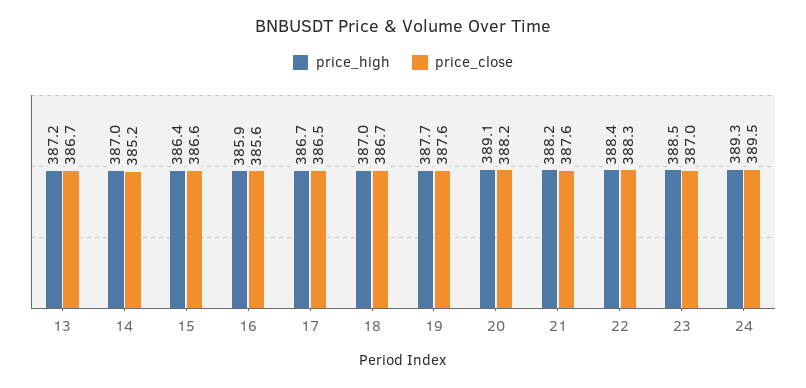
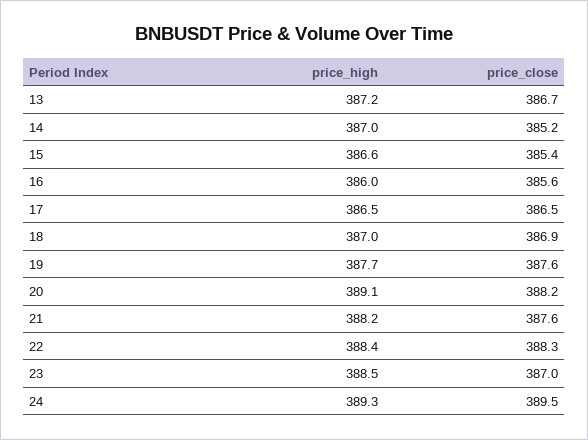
  {
    "price_high": {
      "13": 387.2,
      "14": 387,
-     "15": 386.4,
+     "15": 386.6,
-     "16": 385.9,
+     "16": 386,
-     "17": 386.7,
+     "17": 386.5,
      "18": 387,
      "19": 387.7,
      "20": 389.1,
      "21": 388.2,
      "22": 388.4,
      "23": 388.5,
      "24": 389.3
    },
    "price_close": {
      "13": 386.7,
      "14": 385.2,
-     "15": 386.6,
+     "15": 385.4,
      "16": 385.6,
      "17": 386.5,
-     "18": 386.7,
+     "18": 386.9,
      "19": 387.6,
      "20": 388.2,
      "21": 387.6,
      "22": 388.3,
      "23": 387,
      "24": 389.5
    }
  }

